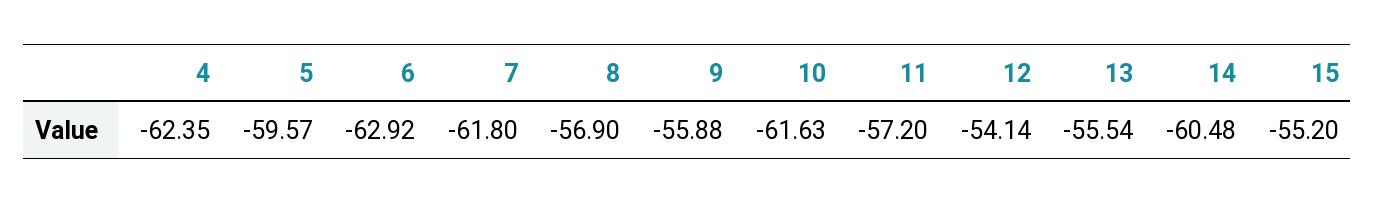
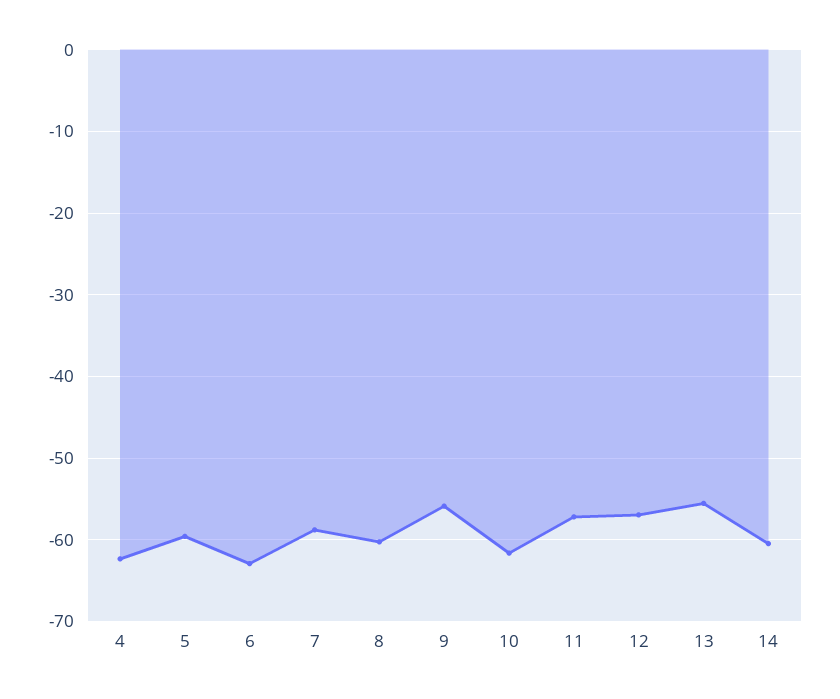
  {
    "4": -62.35,
    "5": -59.57,
    "6": -62.92,
-   "7": -61.8,
+   "7": -59,
-   "8": -56.9,
+   "8": -60,
    "9": -55.88,
    "10": -61.63,
    "11": -57.2,
-   "12": -54.14,
+   "12": -57,
    "13": -55.54,
-   "14": -60.48,
+   "14": -60.48
-   "15": -55.2
  }

